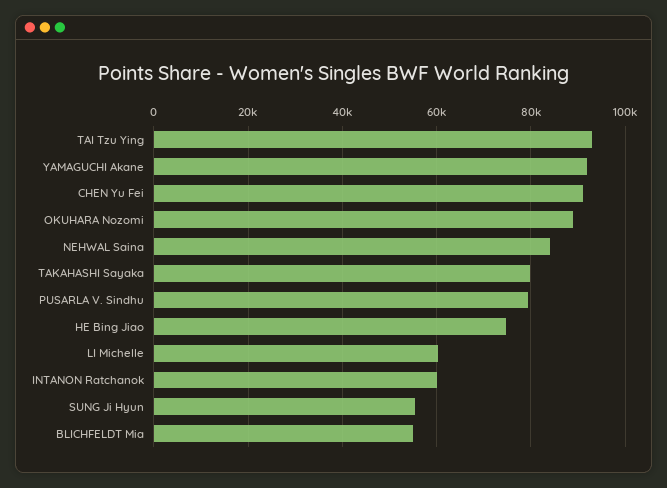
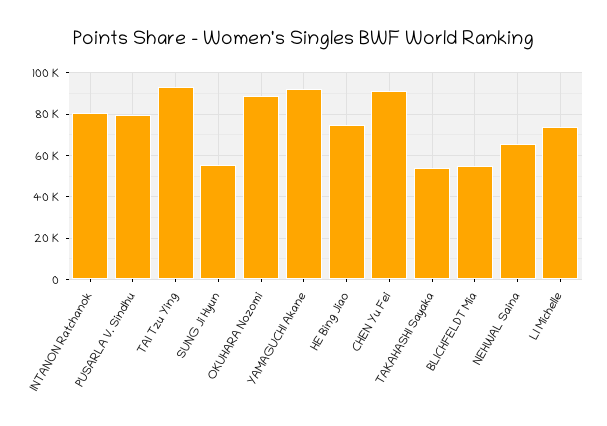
  {
    "TAI Tzu Ying": 94000,
    "YAMAGUCHI Akane": 92000,
    "CHEN Yu Fei": 90000,
    "OKUHARA Nozomi": 88000,
-   "NEHWAL Saina": 84000,
+   "NEHWAL Saina": 65000,
-   "TAKAHASHI Sayaka": 80000,
+   "TAKAHASHI Sayaka": 55000,
    "PUSARLA V. Sindhu": 80000,
    "HE Bing Jiao": 74000,
-   "LI Michelle": 60000,
+   "LI Michelle": 75000,
-   "INTANON Ratchanok": 60000,
+   "INTANON Ratchanok": 80000,
    "SUNG Ji Hyun": 56000,
    "BLICHFELDT Mia": 56000
  }

